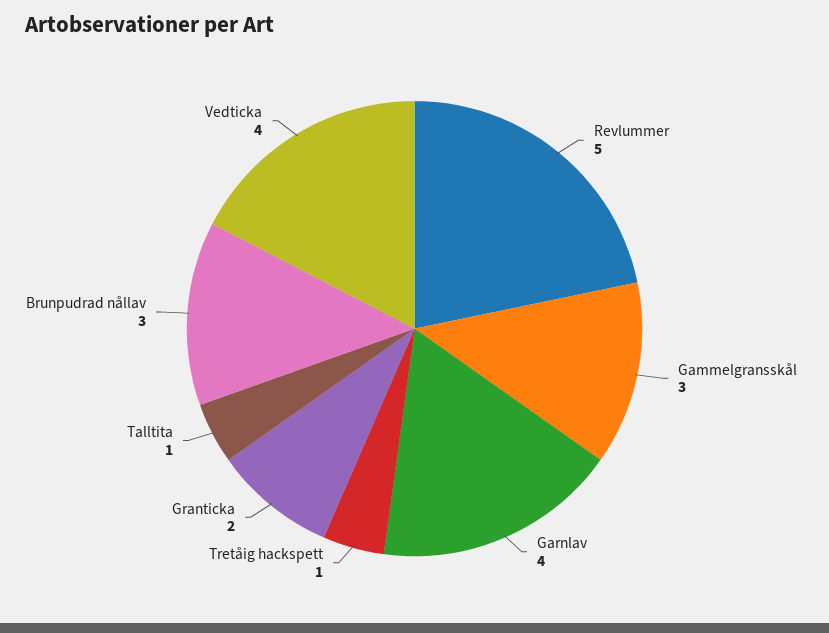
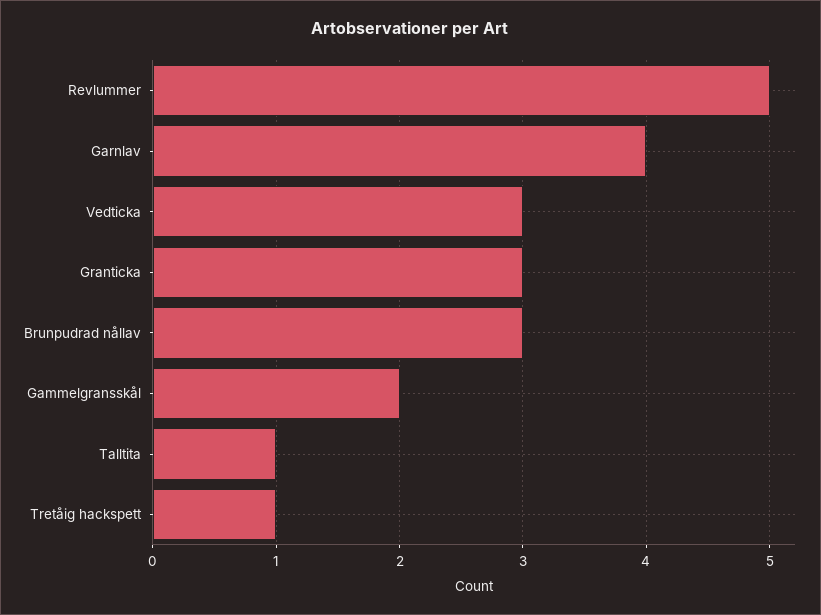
  {
    "Revlummer": 5,
-   "Gammelgransskål": 3,
+   "Gammelgransskål": 2,
    "Garnlav": 4,
    "Tretåig hackspett": 1,
-   "Granticka": 2,
+   "Granticka": 3,
    "Talltita": 1,
    "Brunpudrad nållav": 3,
-   "Vedticka": 4
+   "Vedticka": 3
  }

